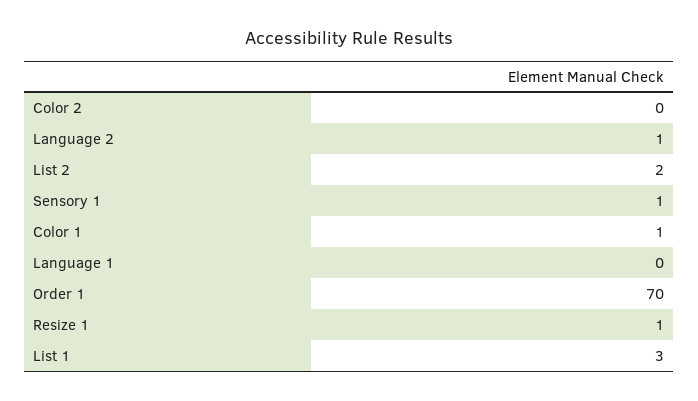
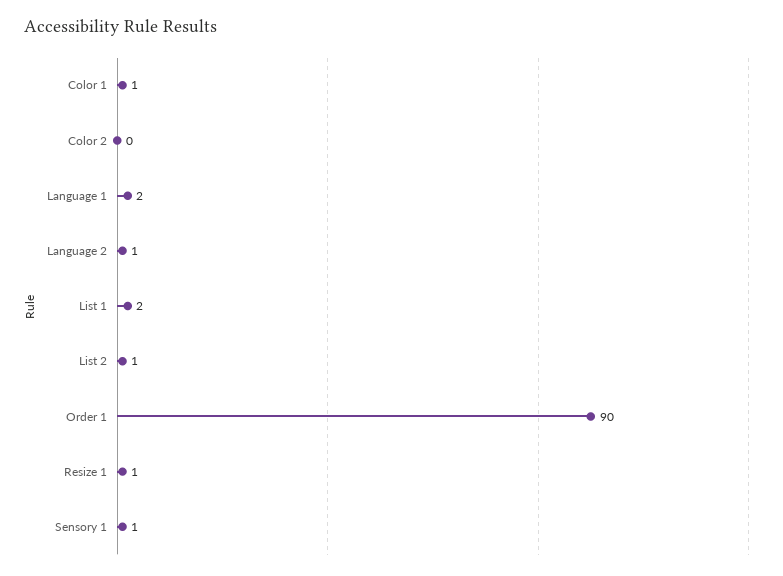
  {
    "Color 2": 0,
    "Language 2": 1,
-   "List 2": 2,
+   "List 2": 1,
    "Sensory 1": 1,
    "Color 1": 1,
-   "Language 1": 0,
+   "Language 1": 2,
-   "Order 1": 70,
+   "Order 1": 90,
    "Resize 1": 1,
-   "List 1": 3
+   "List 1": 2
  }

